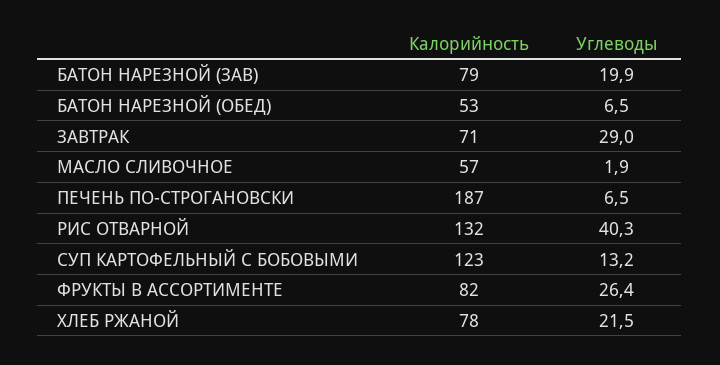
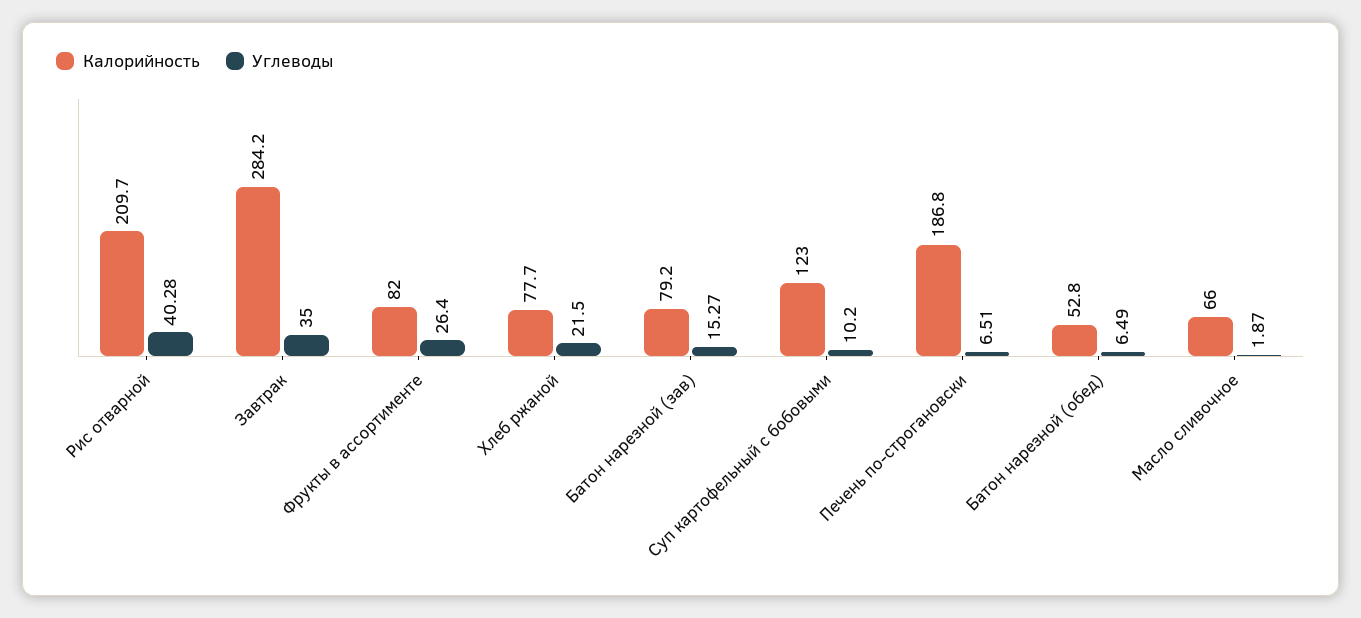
  {
    "Калорийность": {
      "БАТОН НАРЕЗНОЙ (ЗАВ)": 79.2,
      "БАТОН НАРЕЗНОЙ (ОБЕД)": 52.8,
-     "ЗАВТРАК": 71,
+     "ЗАВТРАК": 284.2,
-     "МАСЛО СЛИВОЧНОЕ": 57,
+     "МАСЛО СЛИВОЧНОЕ": 66,
      "ПЕЧЕНЬ ПО-СТРОГАНОВСКИ": 186.8,
-     "РИС ОТВАРНОЙ": 132,
+     "РИС ОТВАРНОЙ": 209.7,
      "СУП КАРТОФЕЛЬНЫЙ С БОБОВЫМИ": 123,
      "ФРУКТЫ В АССОРТИМЕНТЕ": 82,
      "ХЛЕБ РЖАНОЙ": 77.7
    },
    "Углеводы": {
-     "БАТОН НАРЕЗНОЙ (ЗАВ)": 19.9,
+     "БАТОН НАРЕЗНОЙ (ЗАВ)": 15.27,
      "БАТОН НАРЕЗНОЙ (ОБЕД)": 6.49,
-     "ЗАВТРАК": 29,
+     "ЗАВТРАК": 35,
      "МАСЛО СЛИВОЧНОЕ": 1.87,
      "ПЕЧЕНЬ ПО-СТРОГАНОВСКИ": 6.51,
      "РИС ОТВАРНОЙ": 40.28,
-     "СУП КАРТОФЕЛЬНЫЙ С БОБОВЫМИ": 13.2,
+     "СУП КАРТОФЕЛЬНЫЙ С БОБОВЫМИ": 10.2,
      "ФРУКТЫ В АССОРТИМЕНТЕ": 26.4,
      "ХЛЕБ РЖАНОЙ": 21.5
    }
  }

